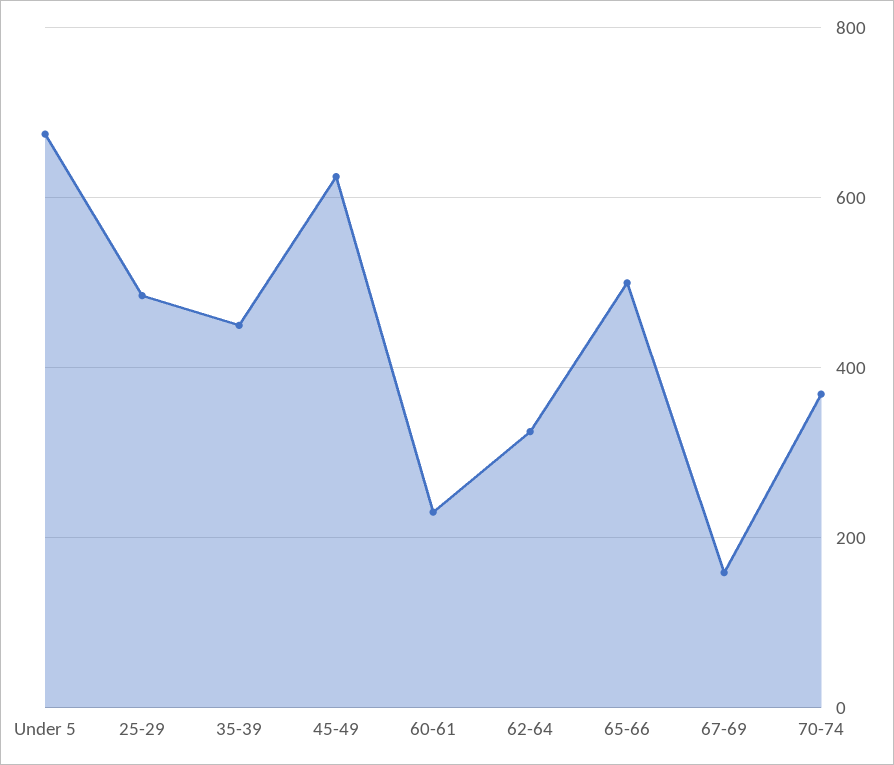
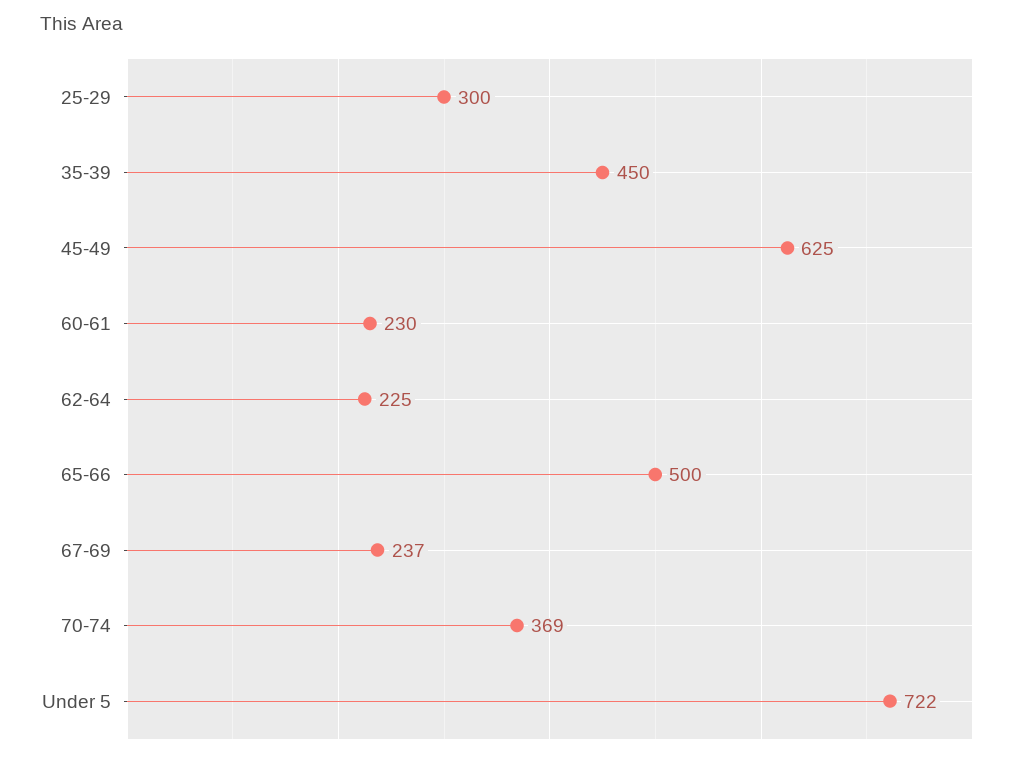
  {
-   "Under 5": 680,
+   "Under 5": 722,
-   "25-29": 480,
+   "25-29": 300,
    "35-39": 450,
    "45-49": 625,
    "60-61": 230,
-   "62-64": 320,
+   "62-64": 225,
    "65-66": 500,
-   "67-69": 160,
+   "67-69": 237,
    "70-74": 369
  }

